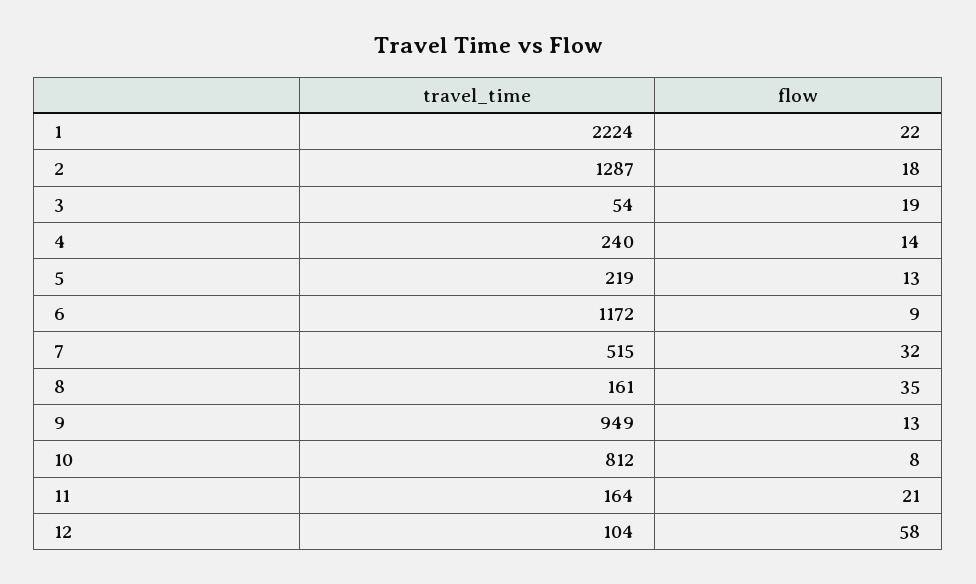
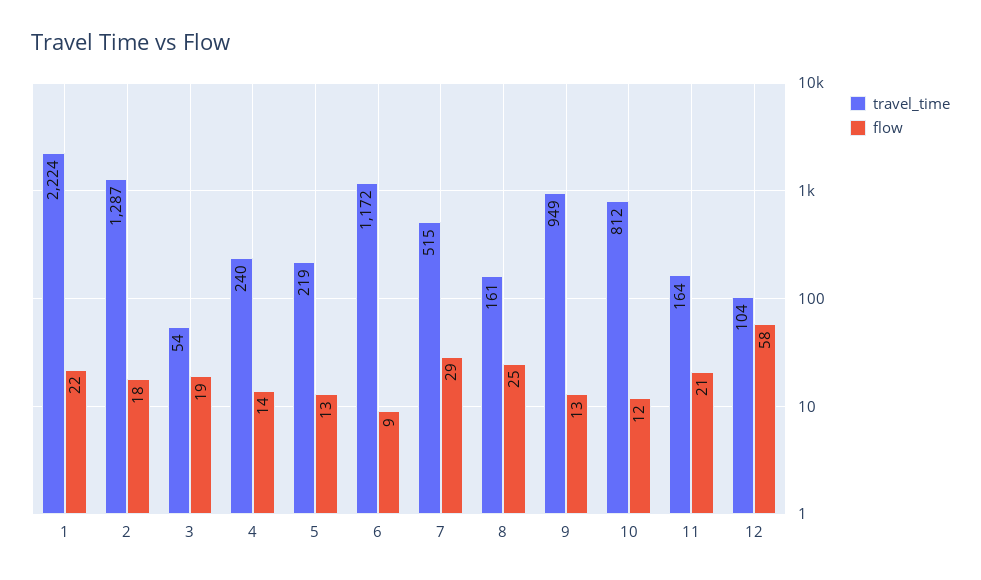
  {
    "travel_time": {
      "1": 2224,
      "2": 1287,
      "3": 54,
      "4": 240,
      "5": 219,
      "6": 1172,
      "7": 515,
      "8": 161,
      "9": 949,
      "10": 812,
      "11": 164,
      "12": 104
    },
    "flow": {
      "1": 22,
      "2": 18,
      "3": 19,
      "4": 14,
      "5": 13,
      "6": 9,
-     "7": 32,
+     "7": 29,
-     "8": 35,
+     "8": 25,
      "9": 13,
-     "10": 8,
+     "10": 12,
      "11": 21,
      "12": 58
    }
  }

